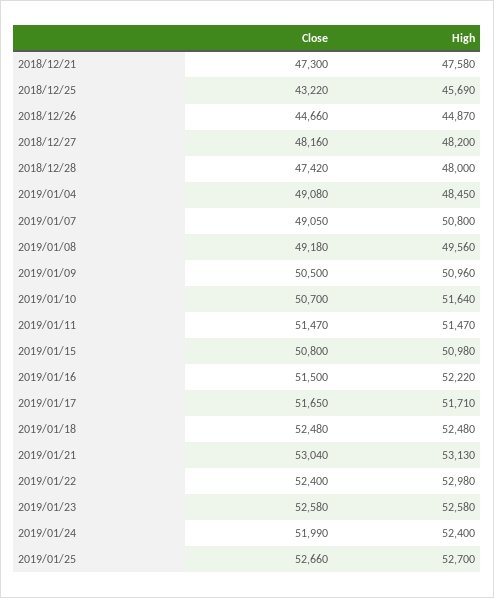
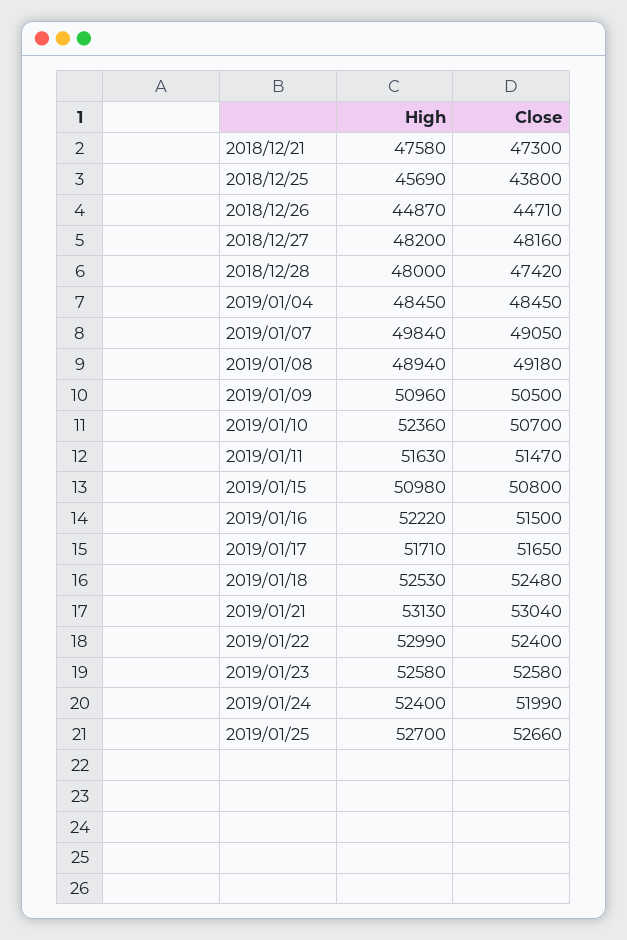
  {
    "Close": {
      "2018/12/21": 47300,
-     "2018/12/25": 43220,
+     "2018/12/25": 43800,
-     "2018/12/26": 44660,
+     "2018/12/26": 44710,
      "2018/12/27": 48160,
      "2018/12/28": 47420,
-     "2019/01/04": 49080,
+     "2019/01/04": 48450,
      "2019/01/07": 49050,
      "2019/01/08": 49180,
      "2019/01/09": 50500,
      "2019/01/10": 50700,
      "2019/01/11": 51470,
      "2019/01/15": 50800,
      "2019/01/16": 51500,
      "2019/01/17": 51650,
      "2019/01/18": 52480,
      "2019/01/21": 53040,
      "2019/01/22": 52400,
      "2019/01/23": 52580,
      "2019/01/24": 51990,
      "2019/01/25": 52660
    },
    "High": {
      "2018/12/21": 47580,
      "2018/12/25": 45690,
      "2018/12/26": 44870,
      "2018/12/27": 48200,
      "2018/12/28": 48000,
      "2019/01/04": 48450,
-     "2019/01/07": 50800,
+     "2019/01/07": 49840,
-     "2019/01/08": 49560,
+     "2019/01/08": 48940,
      "2019/01/09": 50960,
-     "2019/01/10": 51640,
+     "2019/01/10": 52360,
-     "2019/01/11": 51470,
+     "2019/01/11": 51630,
      "2019/01/15": 50980,
      "2019/01/16": 52220,
      "2019/01/17": 51710,
-     "2019/01/18": 52480,
+     "2019/01/18": 52530,
      "2019/01/21": 53130,
-     "2019/01/22": 52980,
+     "2019/01/22": 52990,
      "2019/01/23": 52580,
      "2019/01/24": 52400,
      "2019/01/25": 52700
    }
  }

